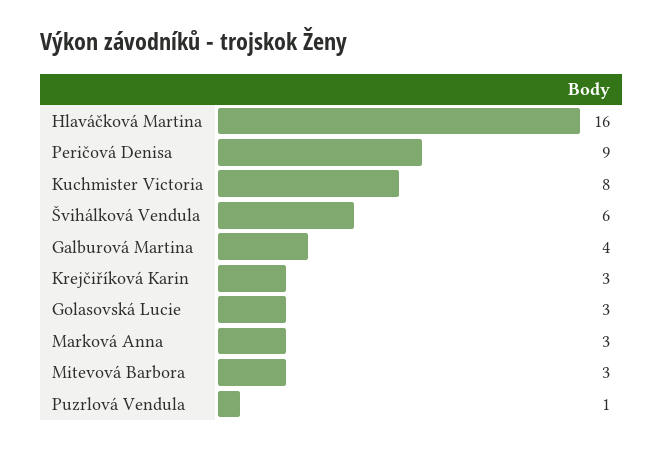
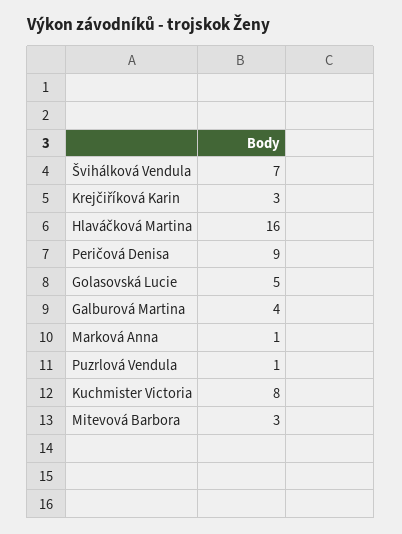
  {
    "Hlaváčková Martina": 16,
    "Peričová Denisa": 9,
    "Kuchmister Victoria": 8,
-   "Švihálková Vendula": 6,
+   "Švihálková Vendula": 7,
    "Galburová Martina": 4,
    "Krejčiříková Karin": 3,
-   "Golasovská Lucie": 3,
+   "Golasovská Lucie": 5,
-   "Marková Anna": 3,
+   "Marková Anna": 1,
    "Mitevová Barbora": 3,
    "Puzrlová Vendula": 1
  }

